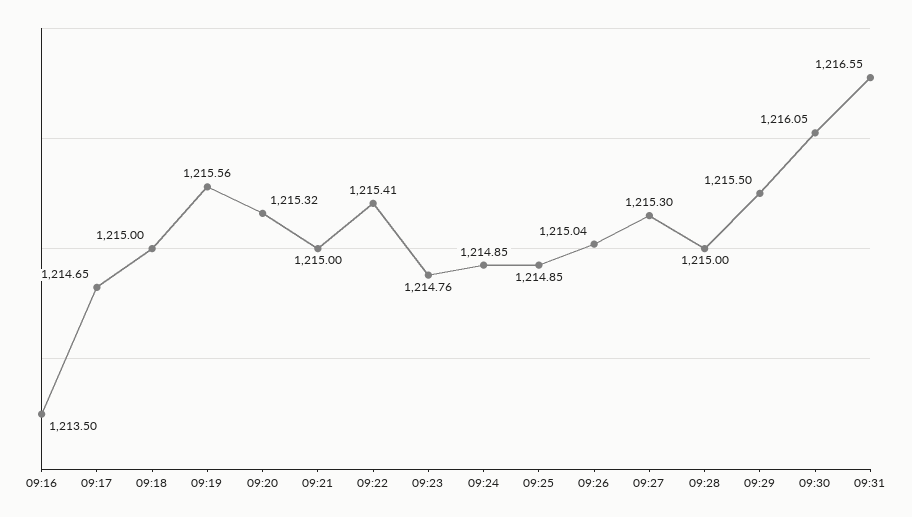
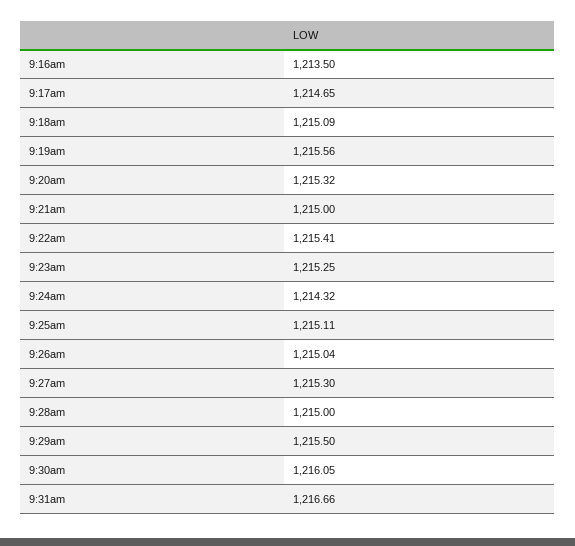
  {
    "09:16": 1213.5,
    "09:17": 1214.65,
-   "09:18": 1215,
+   "09:18": 1215.09,
    "09:19": 1215.56,
    "09:20": 1215.32,
    "09:21": 1215,
    "09:22": 1215.41,
-   "09:23": 1214.76,
+   "09:23": 1215.25,
-   "09:24": 1214.85,
+   "09:24": 1214.32,
-   "09:25": 1214.85,
+   "09:25": 1215.11,
    "09:26": 1215.04,
    "09:27": 1215.3,
    "09:28": 1215,
    "09:29": 1215.5,
    "09:30": 1216.05,
-   "09:31": 1216.55
+   "09:31": 1216.66
  }

